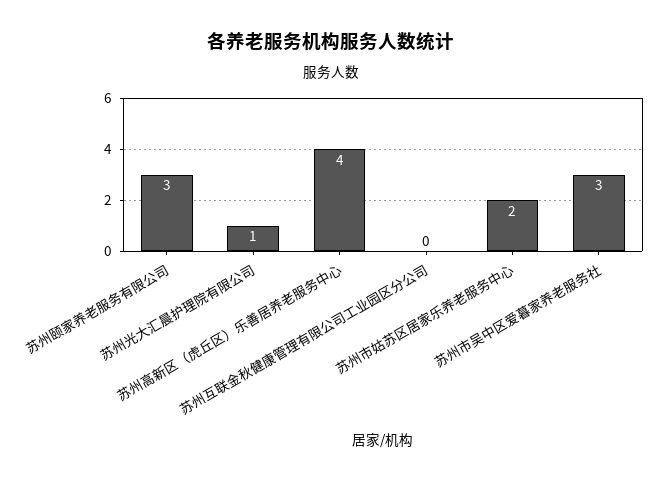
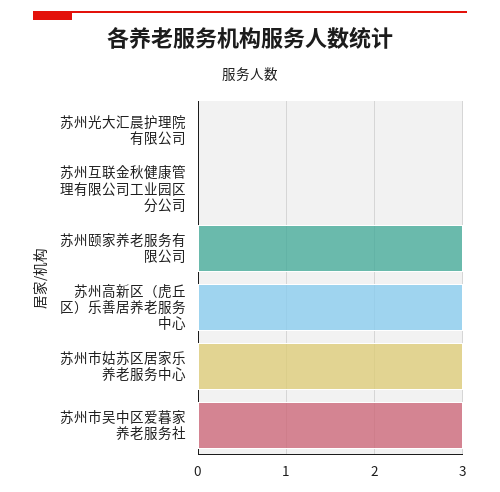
  {
    "苏州颐家养老服务有限公司": 3,
-   "苏州光大汇晨护理院有限公司": 1,
+   "苏州光大汇晨护理院有限公司": 0,
-   "苏州高新区（虎丘区）乐善居养老服务中心": 4,
+   "苏州高新区（虎丘区）乐善居养老服务中心": 3,
    "苏州互联金秋健康管理有限公司工业园区分公司": 0,
-   "苏州市姑苏区居家乐养老服务中心": 2,
+   "苏州市姑苏区居家乐养老服务中心": 3,
    "苏州市吴中区爱暮家养老服务社": 3
  }

